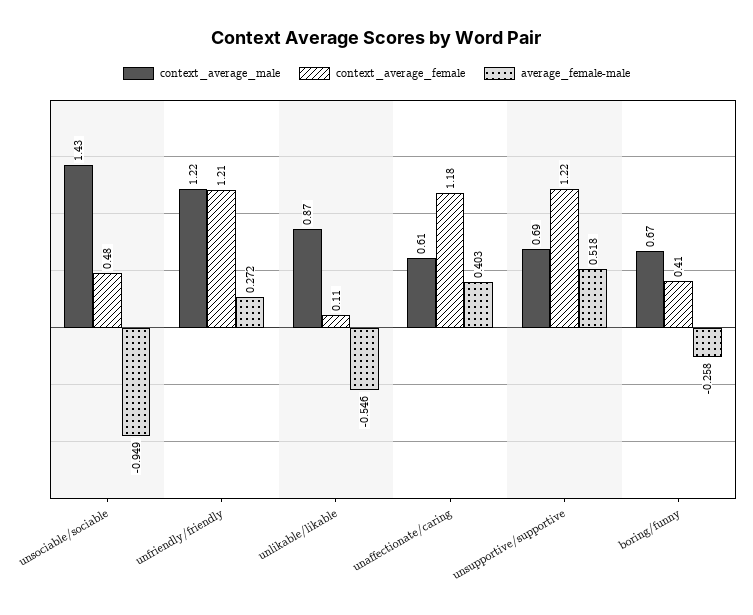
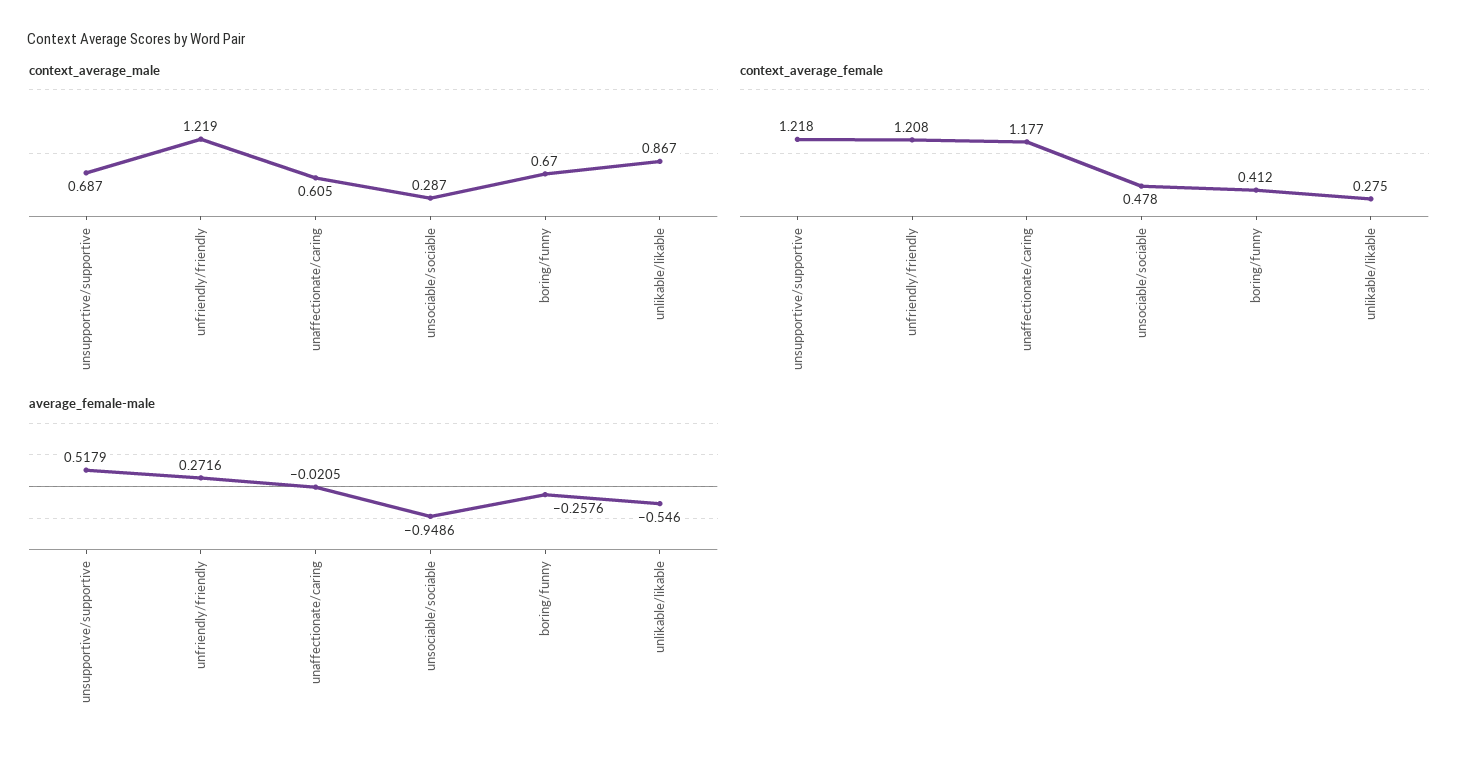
  {
    "context_average_male": {
-     "unsociable/sociable": 1.43,
+     "unsociable/sociable": 0.287,
      "unfriendly/friendly": 1.219,
      "unlikable/likable": 0.867,
      "unaffectionate/caring": 0.605,
      "unsupportive/supportive": 0.687,
      "boring/funny": 0.67
    },
    "context_average_female": {
      "unsociable/sociable": 0.478,
      "unfriendly/friendly": 1.208,
-     "unlikable/likable": 0.11,
+     "unlikable/likable": 0.275,
      "unaffectionate/caring": 1.177,
      "unsupportive/supportive": 1.218,
      "boring/funny": 0.412
    },
    "average_female-male": {
      "unsociable/sociable": -0.9486,
      "unfriendly/friendly": 0.2716,
      "unlikable/likable": -0.546,
-     "unaffectionate/caring": 0.403,
+     "unaffectionate/caring": -0.0205,
      "unsupportive/supportive": 0.5179,
      "boring/funny": -0.2576
    }
  }

